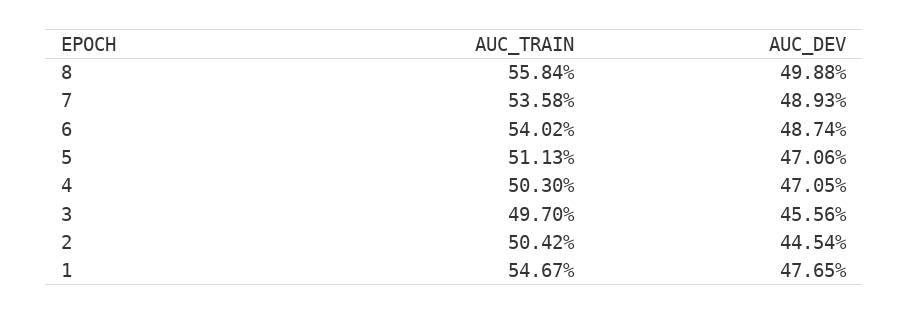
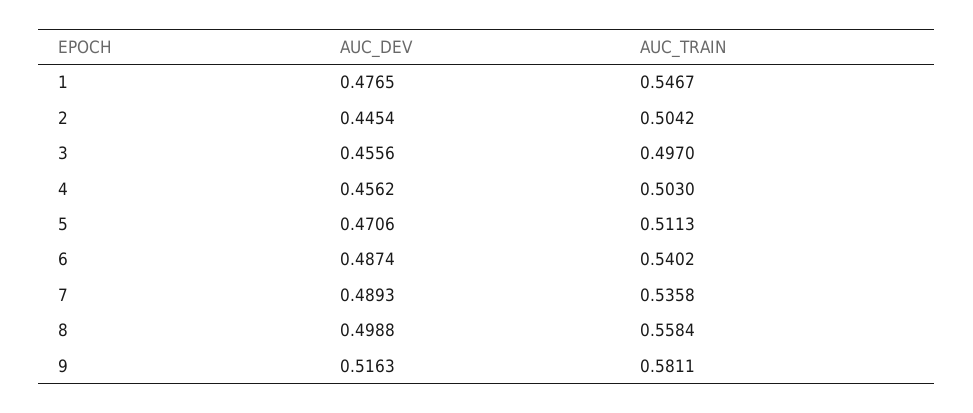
  {
    "AUC_TRAIN": {
      "8": 0.5584,
      "7": 0.5358,
      "6": 0.5402,
      "5": 0.5113,
      "4": 0.503,
      "3": 0.497,
      "2": 0.5042,
-     "1": 0.5467
+     "1": 0.5467,
+     "9": 0.5811
    },
    "AUC_DEV": {
      "8": 0.4988,
      "7": 0.4893,
      "6": 0.4874,
      "5": 0.4706,
-     "4": 0.4705,
+     "4": 0.4562,
      "3": 0.4556,
      "2": 0.4454,
-     "1": 0.4765
+     "1": 0.4765,
+     "9": 0.5163
    }
  }

